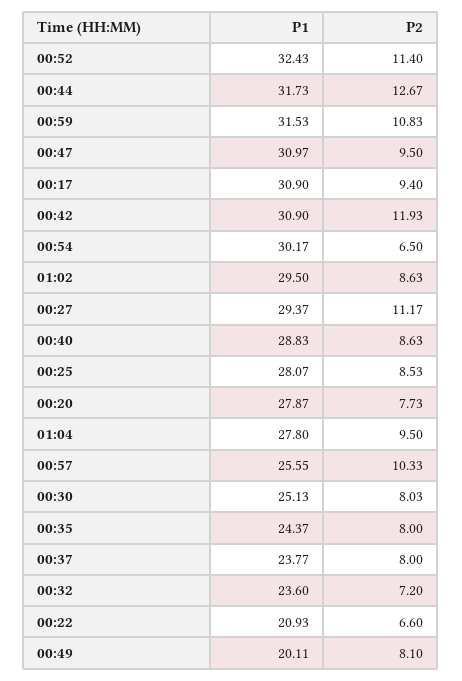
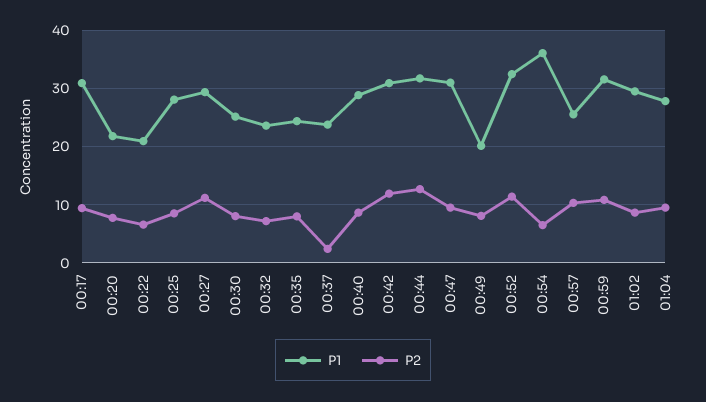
  {
    "P1": {
      "00:52": 32.43,
      "00:44": 31.73,
      "00:59": 31.53,
      "00:47": 30.97,
      "00:17": 30.9,
      "00:42": 30.9,
-     "00:54": 30.17,
+     "00:54": 36,
      "01:02": 29.5,
      "00:27": 29.37,
      "00:40": 28.83,
      "00:25": 28.07,
-     "00:20": 27.87,
+     "00:20": 22,
      "01:04": 27.8,
      "00:57": 25.55,
      "00:30": 25.13,
      "00:35": 24.37,
      "00:37": 23.77,
      "00:32": 23.6,
      "00:22": 20.93,
      "00:49": 20.11
    },
    "P2": {
      "00:52": 11.4,
      "00:44": 12.67,
      "00:59": 10.83,
      "00:47": 9.5,
      "00:17": 9.4,
      "00:42": 11.93,
      "00:54": 6.5,
      "01:02": 8.63,
      "00:27": 11.17,
      "00:40": 8.63,
      "00:25": 8.53,
      "00:20": 7.73,
      "01:04": 9.5,
      "00:57": 10.33,
      "00:30": 8.03,
      "00:35": 8,
-     "00:37": 8,
+     "00:37": 2,
      "00:32": 7.2,
      "00:22": 6.6,
      "00:49": 8.1
    }
  }

